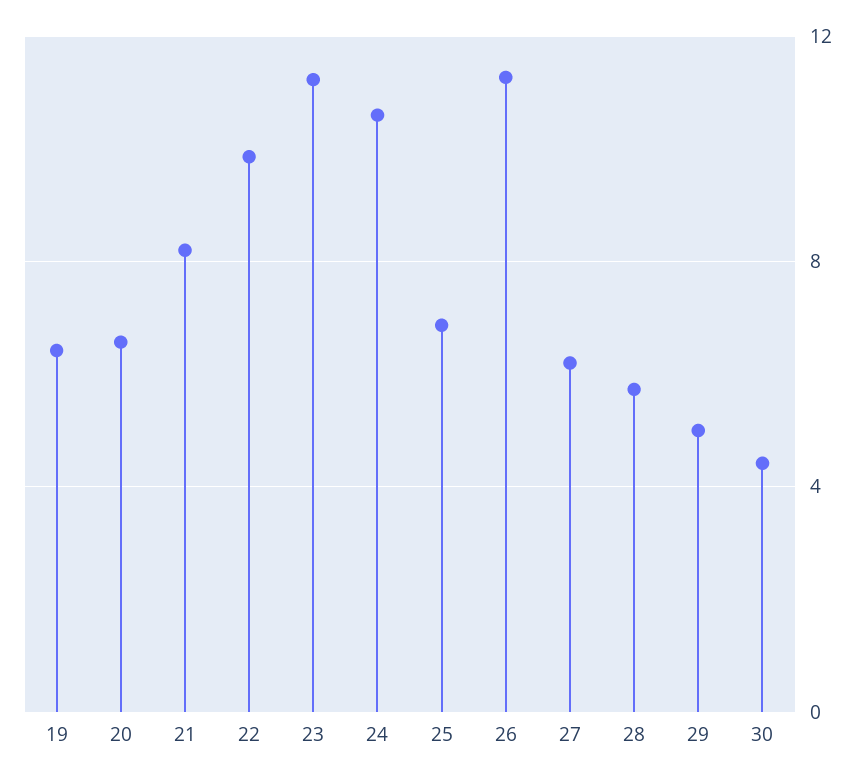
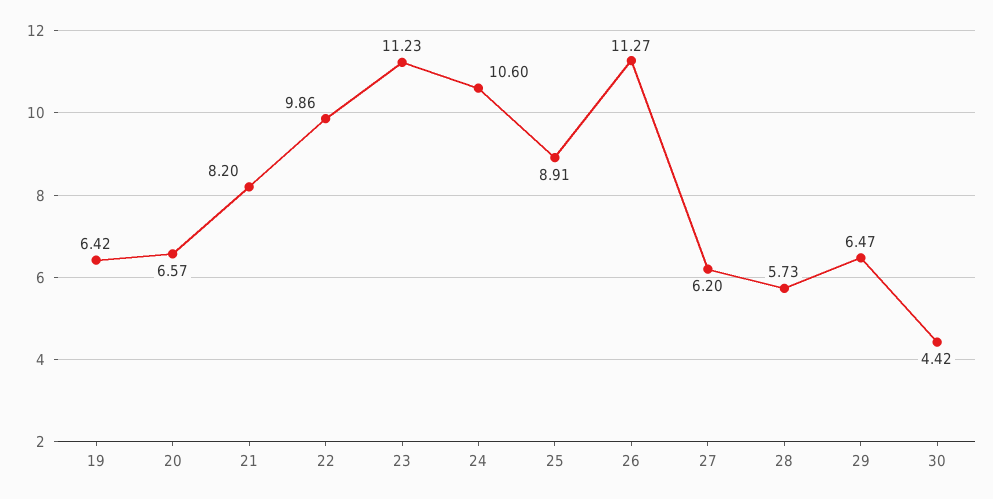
  {
    "19": 6.42,
    "20": 6.57,
    "21": 8.2,
    "22": 9.86,
    "23": 11.23,
    "24": 10.6,
-   "25": 7,
+   "25": 8.91,
    "26": 11.27,
    "27": 6.2,
    "28": 5.73,
-   "29": 5,
+   "29": 6.47,
    "30": 4.42
  }

